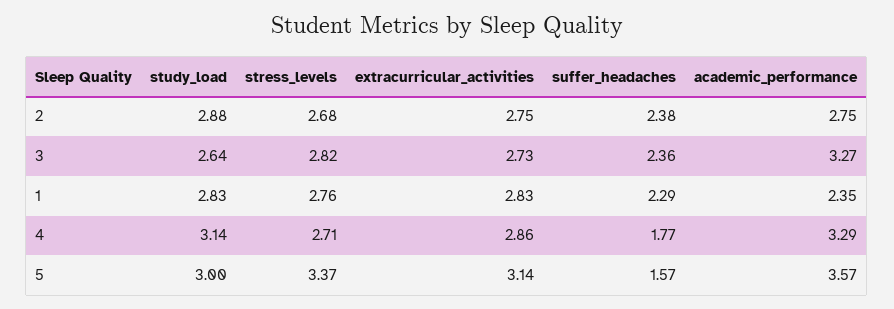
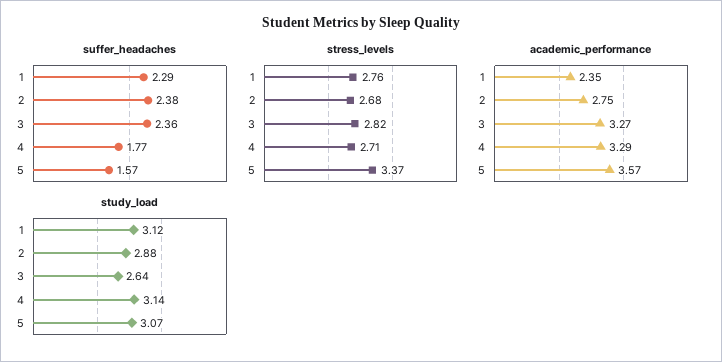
  {
    "study_load": {
      "2": 2.88,
      "3": 2.64,
-     "1": 2.83,
+     "1": 3.12,
      "4": 3.14,
-     "5": 3
+     "5": 3.07
    },
    "stress_levels": {
      "2": 2.68,
      "3": 2.82,
      "1": 2.76,
      "4": 2.71,
      "5": 3.37
    },
-   "extracurricular_activities": {
-     "2": 2.75,
-     "3": 2.73,
-     "1": 2.83,
-     "4": 2.86,
-     "5": 3.14
-   },
    "suffer_headaches": {
      "2": 2.38,
      "3": 2.36,
      "1": 2.29,
      "4": 1.77,
      "5": 1.57
    },
    "academic_performance": {
      "2": 2.75,
      "3": 3.27,
      "1": 2.35,
      "4": 3.29,
      "5": 3.57
    }
  }

